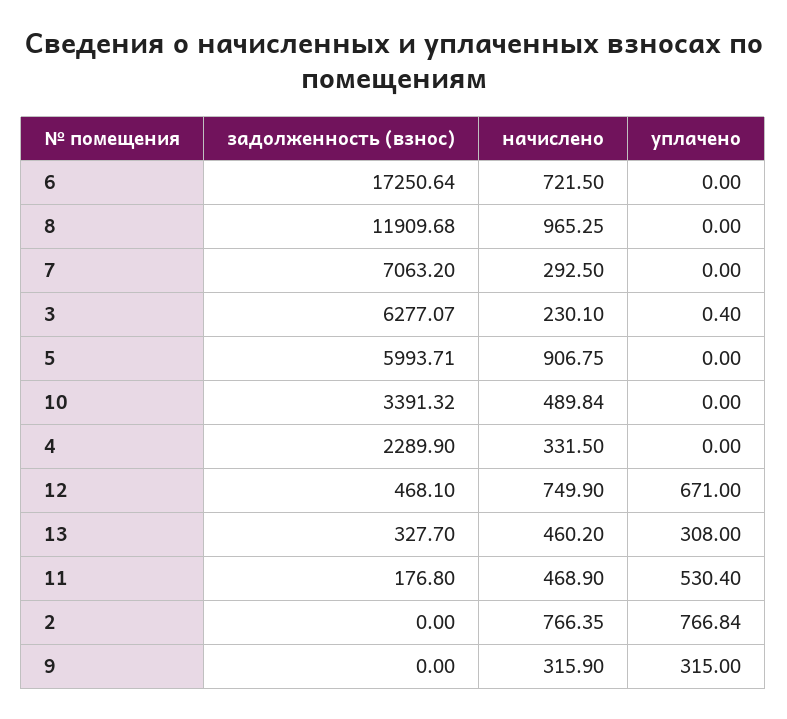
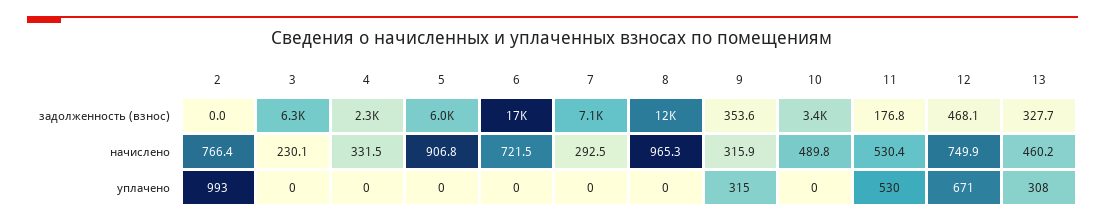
  {
    "задолженность (взнос)": {
      "6": 17250.64,
      "8": 11909.68,
      "7": 7063.2,
      "3": 6277.07,
      "5": 5993.71,
      "10": 3391.32,
      "4": 2289.9,
      "12": 468.1,
      "13": 327.7,
      "11": 176.8,
      "2": 0,
-     "9": 0
+     "9": 353.6
    },
    "начислено": {
      "6": 721.5,
      "8": 965.25,
      "7": 292.5,
      "3": 230.1,
      "5": 906.75,
      "10": 489.84,
      "4": 331.5,
      "12": 749.9,
      "13": 460.2,
-     "11": 468.9,
+     "11": 530.4,
      "2": 766.35,
      "9": 315.9
    },
    "уплачено": {
      "6": 0,
      "8": 0,
      "7": 0,
      "3": 0.4,
      "5": 0,
      "10": 0,
      "4": 0,
      "12": 671,
      "13": 308,
      "11": 530.4,
-     "2": 766.84,
+     "2": 993,
      "9": 315
    }
  }

